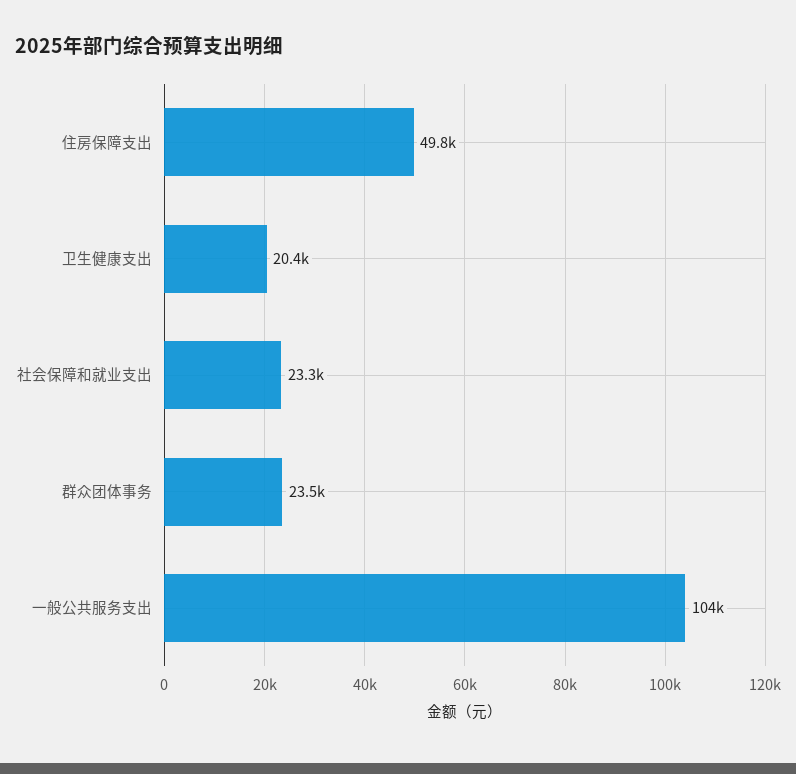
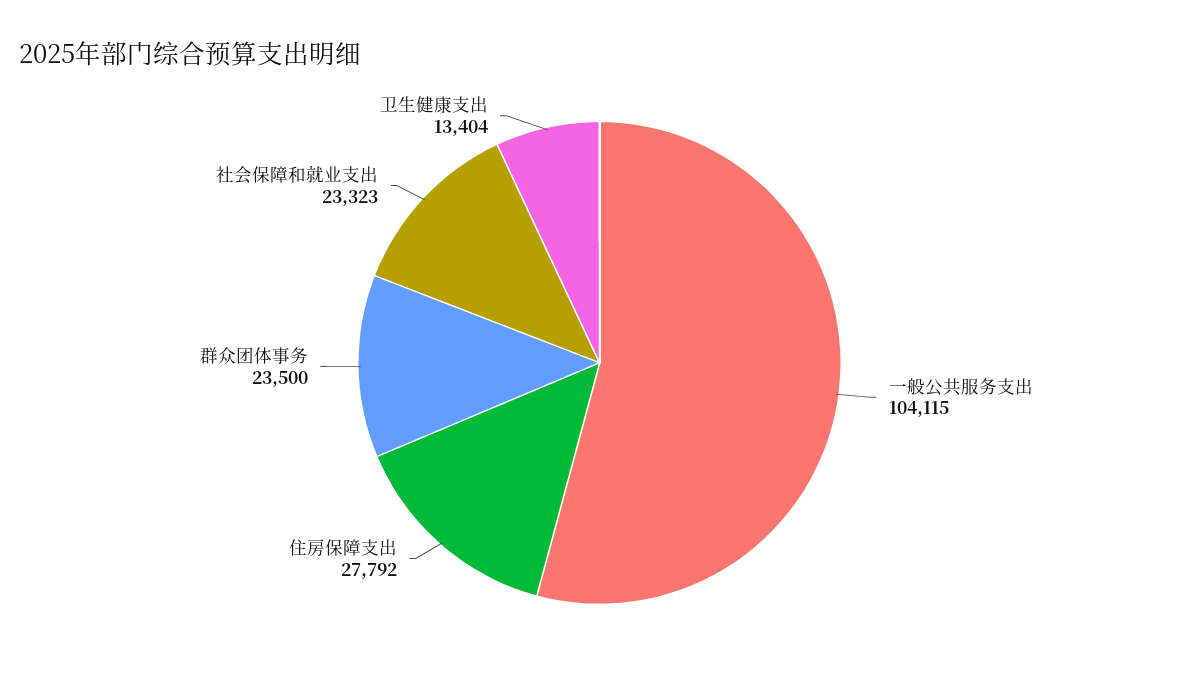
  {
-   "住房保障支出": 49800,
+   "住房保障支出": 27792,
-   "卫生健康支出": 20400,
+   "卫生健康支出": 13404,
    "社会保障和就业支出": 23323,
    "群众团体事务": 23500,
    "一般公共服务支出": 104115
  }

